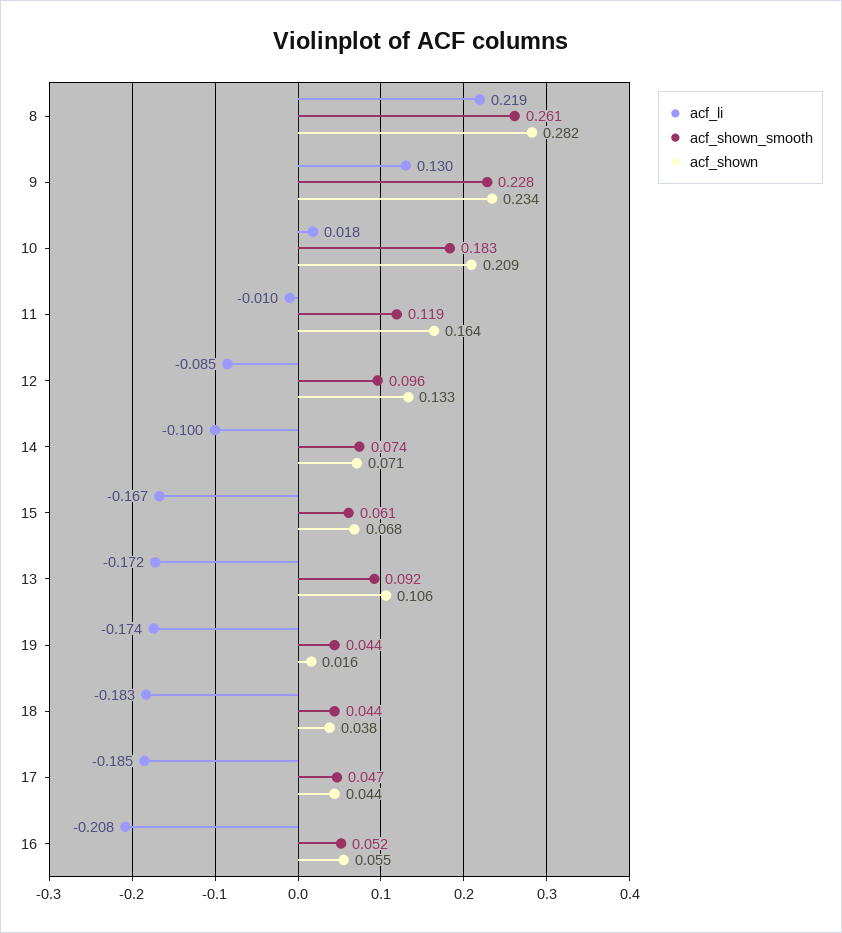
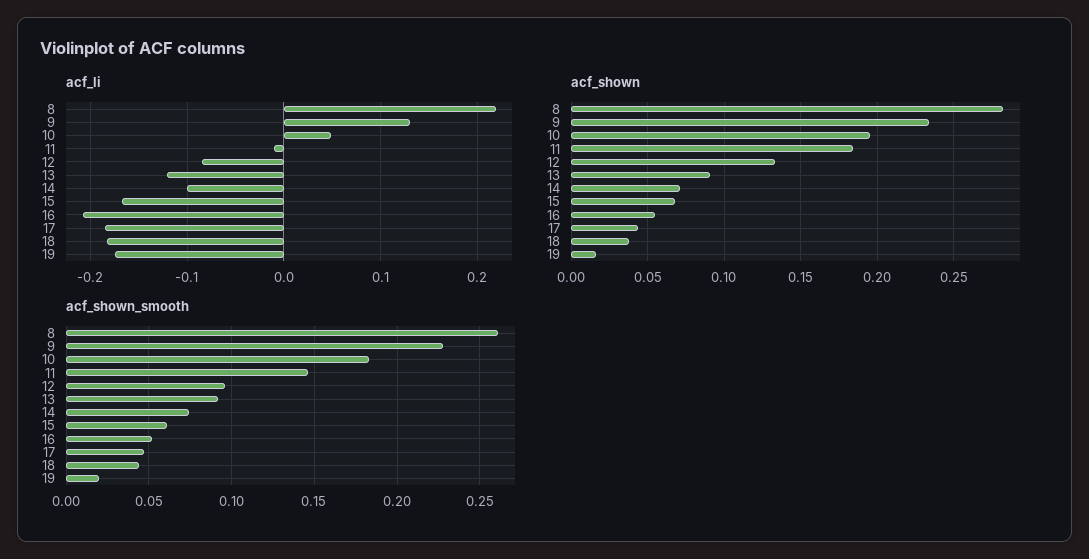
  {
    "acf_li": {
      "8": 0.219,
      "9": 0.13,
-     "10": 0.018,
+     "10": 0.05,
      "11": -0.01,
      "12": -0.085,
      "14": -0.1,
      "15": -0.167,
-     "13": -0.172,
+     "13": -0.12,
      "19": -0.174,
      "18": -0.183,
      "17": -0.185,
      "16": -0.208
    },
    "acf_shown_smooth": {
      "8": 0.261,
      "9": 0.228,
      "10": 0.183,
-     "11": 0.119,
+     "11": 0.145,
      "12": 0.096,
      "14": 0.074,
      "15": 0.061,
      "13": 0.092,
-     "19": 0.044,
+     "19": 0.02,
      "18": 0.044,
      "17": 0.047,
      "16": 0.052
    },
    "acf_shown": {
      "8": 0.282,
      "9": 0.234,
-     "10": 0.209,
+     "10": 0.195,
-     "11": 0.164,
+     "11": 0.185,
      "12": 0.133,
      "14": 0.071,
      "15": 0.068,
-     "13": 0.106,
+     "13": 0.09,
      "19": 0.016,
      "18": 0.038,
      "17": 0.044,
      "16": 0.055
    }
  }

